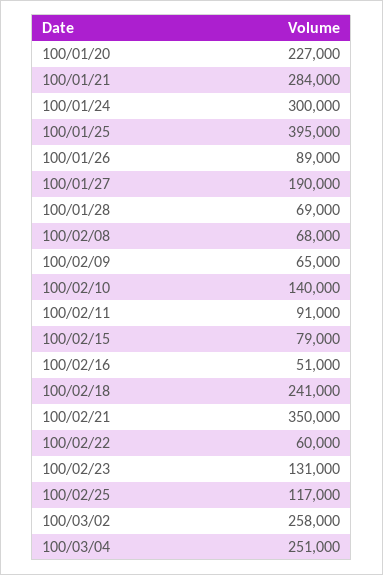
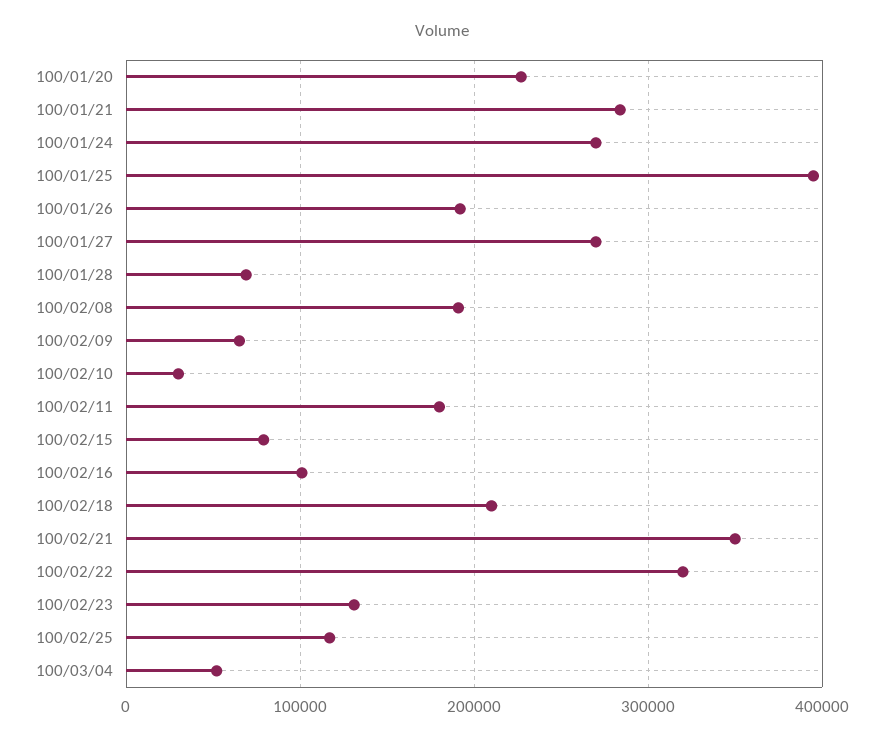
  {
    "100/01/20": 227000,
    "100/01/21": 284000,
-   "100/01/24": 300000,
+   "100/01/24": 270000,
    "100/01/25": 395000,
-   "100/01/26": 89000,
+   "100/01/26": 190000,
-   "100/01/27": 190000,
+   "100/01/27": 270000,
    "100/01/28": 69000,
-   "100/02/08": 68000,
+   "100/02/08": 190000,
    "100/02/09": 65000,
-   "100/02/10": 140000,
+   "100/02/10": 30000,
-   "100/02/11": 91000,
+   "100/02/11": 180000,
    "100/02/15": 79000,
-   "100/02/16": 51000,
+   "100/02/16": 100000,
-   "100/02/18": 241000,
+   "100/02/18": 210000,
    "100/02/21": 350000,
-   "100/02/22": 60000,
+   "100/02/22": 320000,
    "100/02/23": 131000,
    "100/02/25": 117000,
-   "100/03/02": 258000,
-   "100/03/04": 251000
+   "100/03/04": 50000
  }

